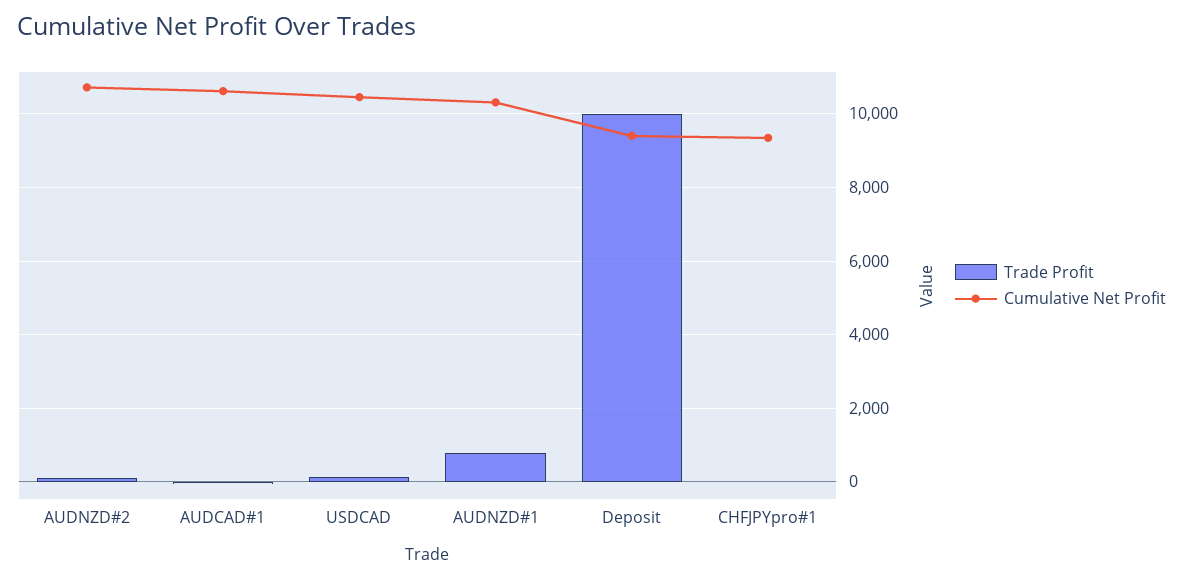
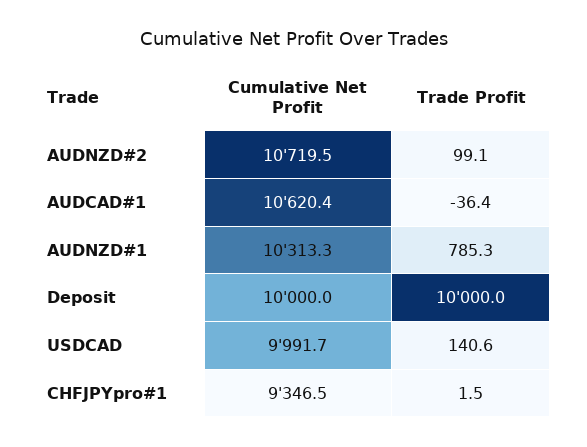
  {
    "Trade Profit": {
      "AUDNZD#2": 99.1,
      "AUDCAD#1": -36.4,
      "USDCAD": 140.6,
      "AUDNZD#1": 785.3,
      "Deposit": 10000,
      "CHFJPYpro#1": 1.5
    },
    "Cumulative Net Profit": {
      "AUDNZD#2": 10719.5,
      "AUDCAD#1": 10620.4,
-     "USDCAD": 10400,
+     "USDCAD": 9991.7,
      "AUDNZD#1": 10313.3,
-     "Deposit": 9400,
+     "Deposit": 10000,
      "CHFJPYpro#1": 9346.5
    }
  }

